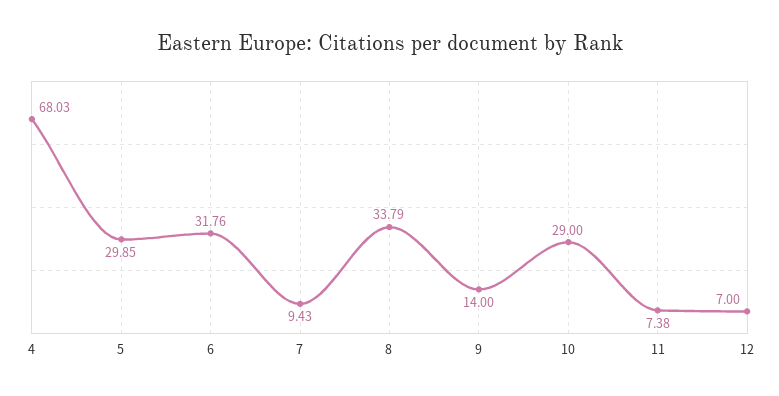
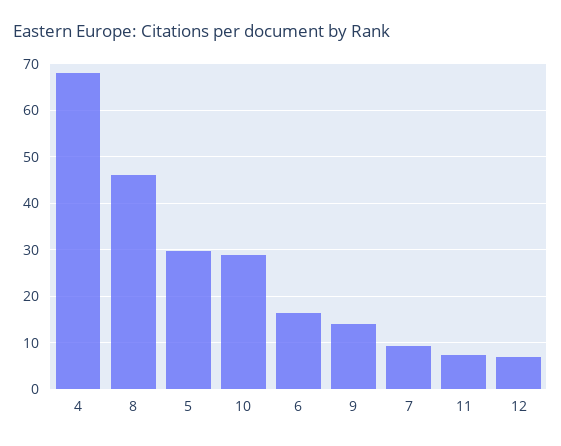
  {
    "4": 68.03,
    "5": 29.85,
-   "6": 31.76,
+   "6": 16,
    "7": 9.43,
-   "8": 33.79,
+   "8": 46,
    "9": 14,
    "10": 29,
    "11": 7.38,
    "12": 7
  }

